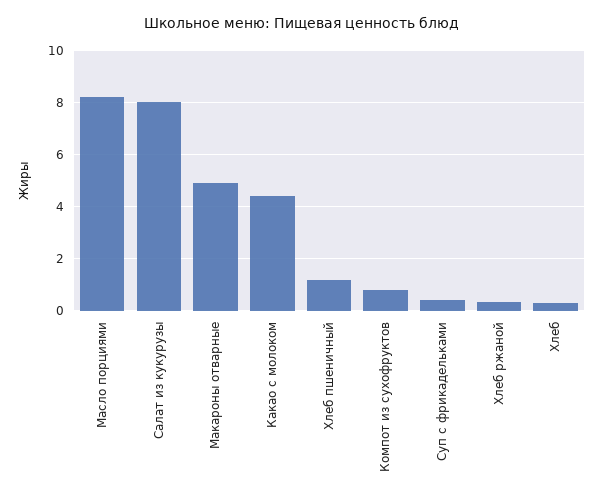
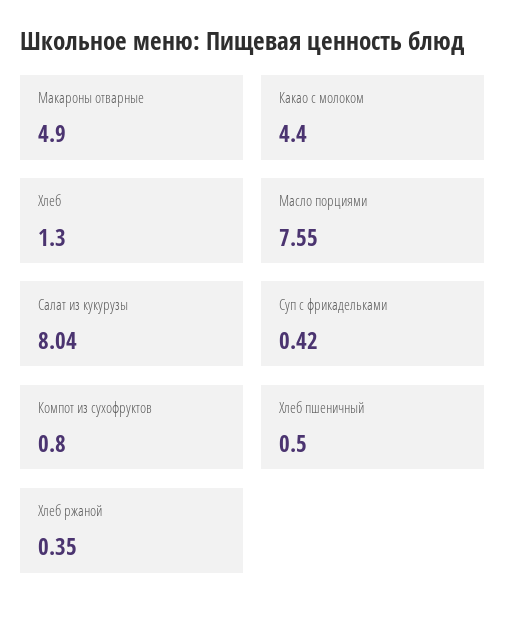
  {
-   "Масло порциями": 8.25,
+   "Масло порциями": 7.55,
    "Салат из кукурузы": 8.04,
    "Макароны отварные": 4.9,
    "Какао с молоком": 4.4,
-   "Хлеб пшеничный": 1.25,
+   "Хлеб пшеничный": 0.5,
    "Компот из сухофруктов": 0.8,
    "Суп с фрикадельками": 0.42,
    "Хлеб ржаной": 0.35,
-   "Хлеб": 0.25
+   "Хлеб": 1.3
  }

